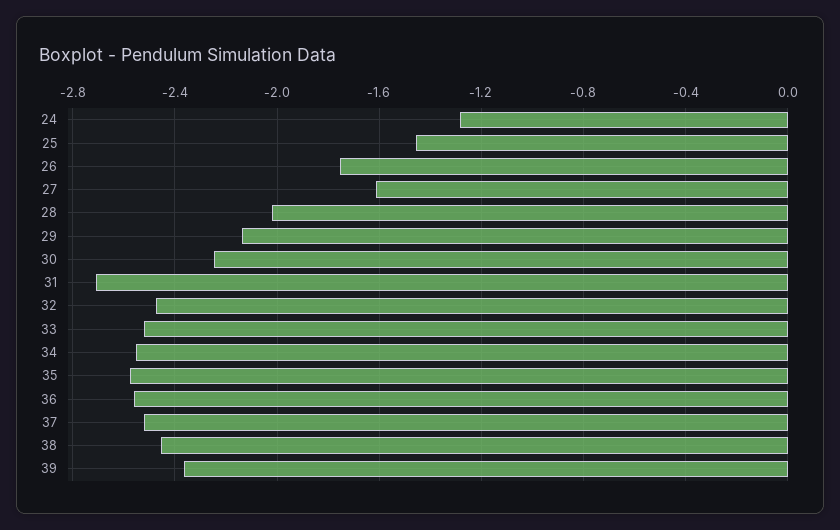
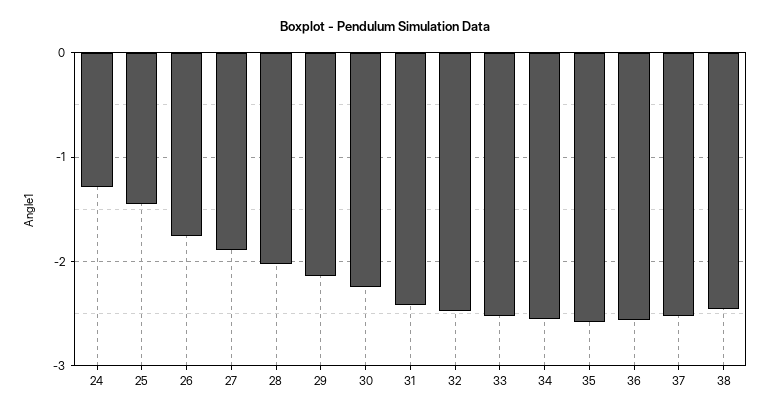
  {
    "24": -1.3,
    "25": -1.45,
    "26": -1.75,
-   "27": -1.6,
+   "27": -1.9,
    "28": -2,
    "29": -2.15,
    "30": -2.25,
-   "31": -2.7,
+   "31": -2.4,
    "32": -2.5,
    "33": -2.5,
    "34": -2.55,
    "35": -2.6,
    "36": -2.55,
    "37": -2.5,
-   "38": -2.45,
+   "38": -2.45
-   "39": -2.35
  }

